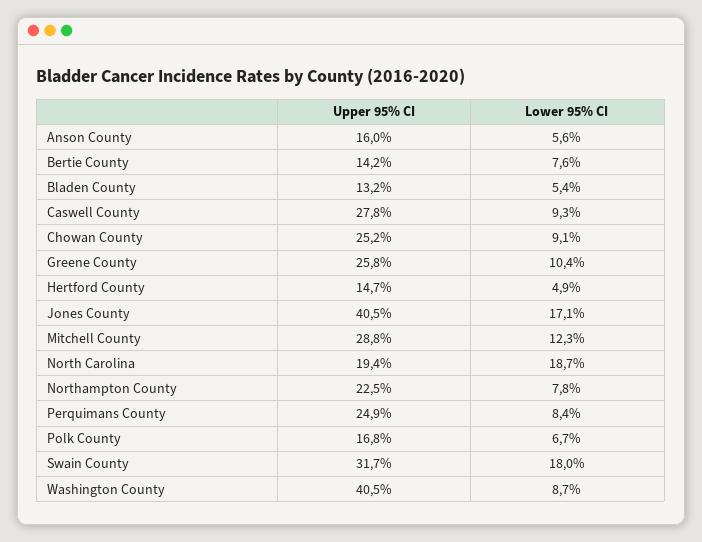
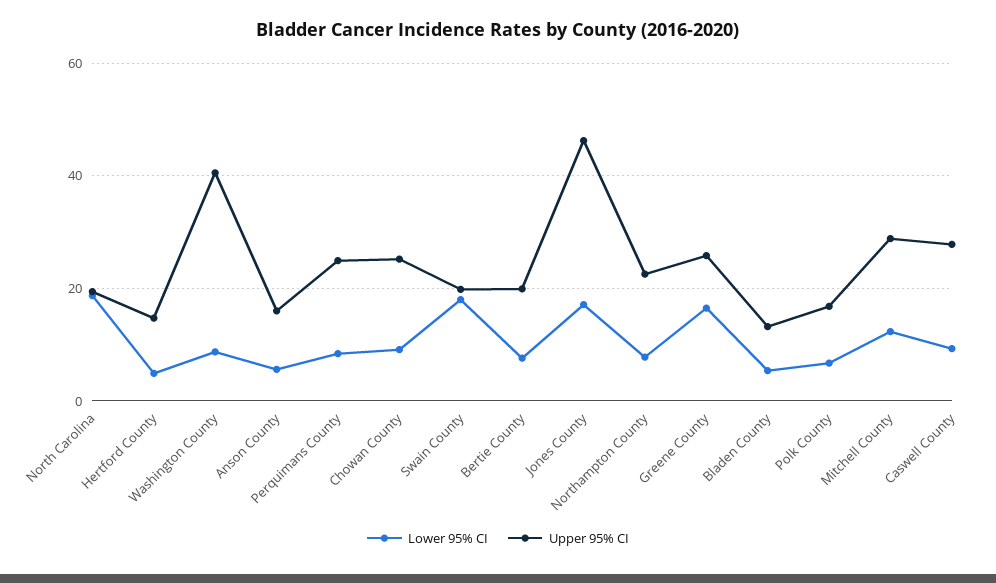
  {
    "Upper 95% CI": {
      "Anson County": 16,
-     "Bertie County": 14.2,
+     "Bertie County": 20,
      "Bladen County": 13.2,
      "Caswell County": 27.8,
      "Chowan County": 25.2,
      "Greene County": 25.8,
      "Hertford County": 14.7,
-     "Jones County": 40.5,
+     "Jones County": 46,
      "Mitchell County": 28.8,
      "North Carolina": 19.4,
      "Northampton County": 22.5,
      "Perquimans County": 24.9,
      "Polk County": 16.8,
-     "Swain County": 31.7,
+     "Swain County": 20,
      "Washington County": 40.5
    },
    "Lower 95% CI": {
      "Anson County": 5.6,
      "Bertie County": 7.6,
      "Bladen County": 5.4,
      "Caswell County": 9.3,
      "Chowan County": 9.1,
-     "Greene County": 10.4,
+     "Greene County": 16,
      "Hertford County": 4.9,
      "Jones County": 17.1,
      "Mitchell County": 12.3,
      "North Carolina": 18.7,
      "Northampton County": 7.8,
      "Perquimans County": 8.4,
      "Polk County": 6.7,
      "Swain County": 18,
      "Washington County": 8.7
    }
  }

